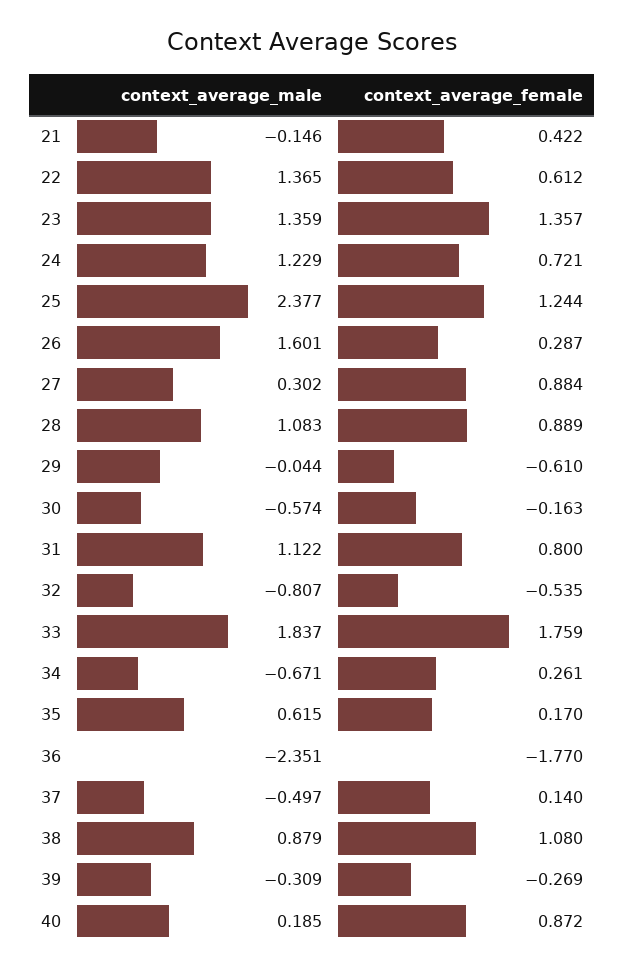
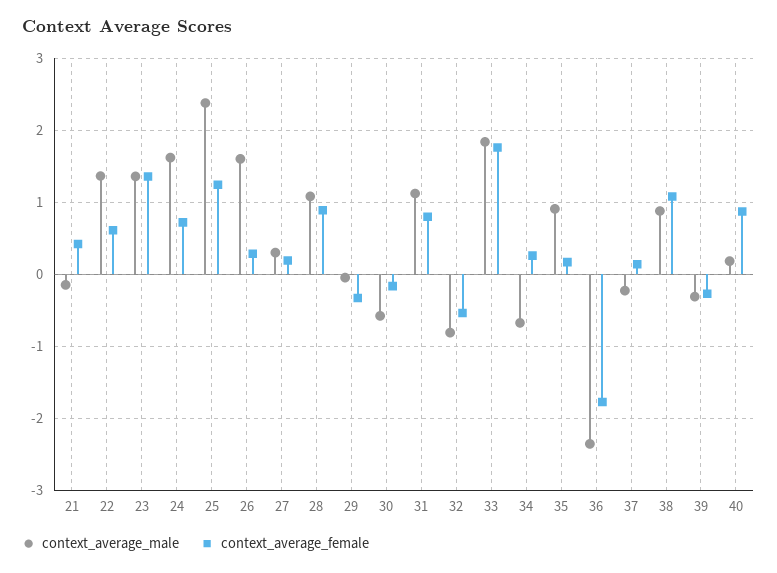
  {
    "context_average_male": {
      "21": -0.146,
      "22": 1.365,
      "23": 1.359,
-     "24": 1.229,
+     "24": 1.6,
      "25": 2.377,
      "26": 1.601,
      "27": 0.302,
      "28": 1.083,
      "29": -0.044,
      "30": -0.574,
      "31": 1.122,
      "32": -0.807,
      "33": 1.837,
      "34": -0.671,
-     "35": 0.615,
+     "35": 0.9,
      "36": -2.351,
-     "37": -0.497,
+     "37": -0.2,
      "38": 0.879,
      "39": -0.309,
      "40": 0.185
    },
    "context_average_female": {
      "21": 0.422,
      "22": 0.612,
      "23": 1.357,
      "24": 0.721,
      "25": 1.244,
      "26": 0.287,
-     "27": 0.884,
+     "27": 0.2,
      "28": 0.889,
-     "29": -0.61,
+     "29": -0.3,
      "30": -0.163,
      "31": 0.8,
      "32": -0.535,
      "33": 1.759,
      "34": 0.261,
      "35": 0.17,
      "36": -1.77,
      "37": 0.14,
      "38": 1.08,
      "39": -0.269,
      "40": 0.872
    }
  }

